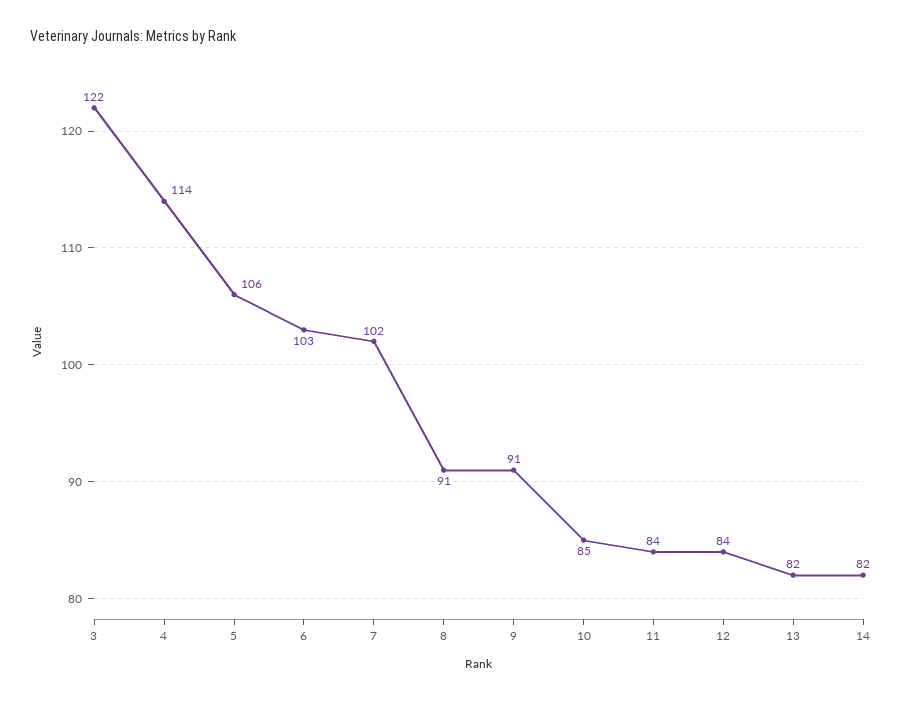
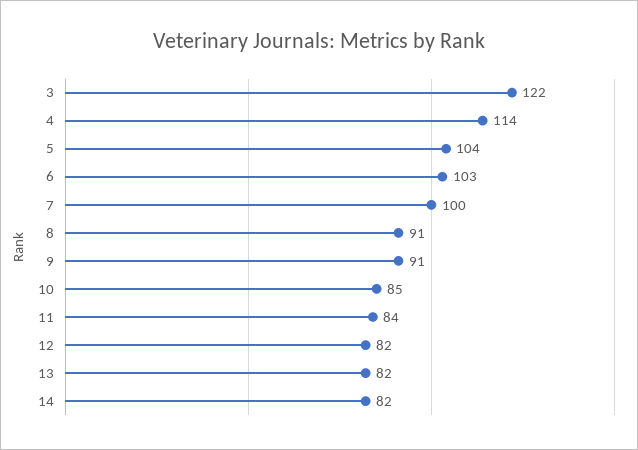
  {
    "3": 122,
    "4": 114,
-   "5": 106,
+   "5": 104,
    "6": 103,
-   "7": 102,
+   "7": 100,
    "8": 91,
    "9": 91,
    "10": 85,
    "11": 84,
-   "12": 84,
+   "12": 82,
    "13": 82,
    "14": 82
  }

